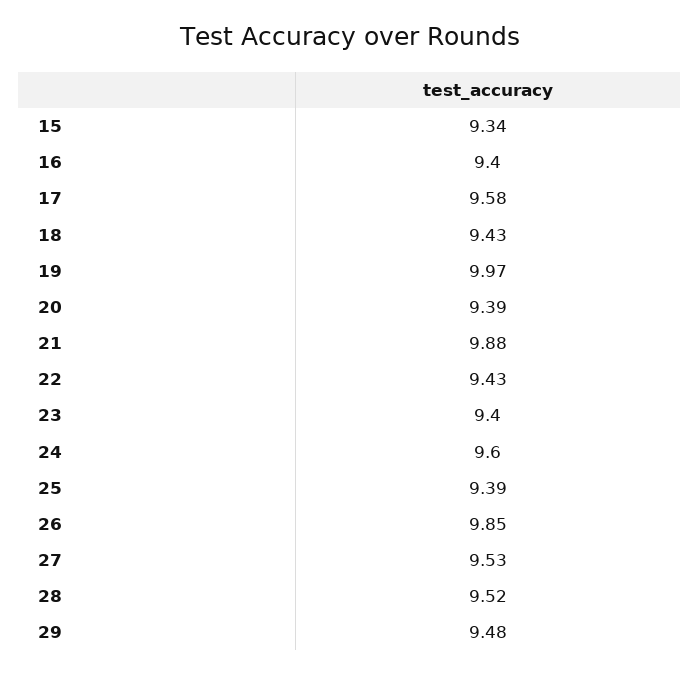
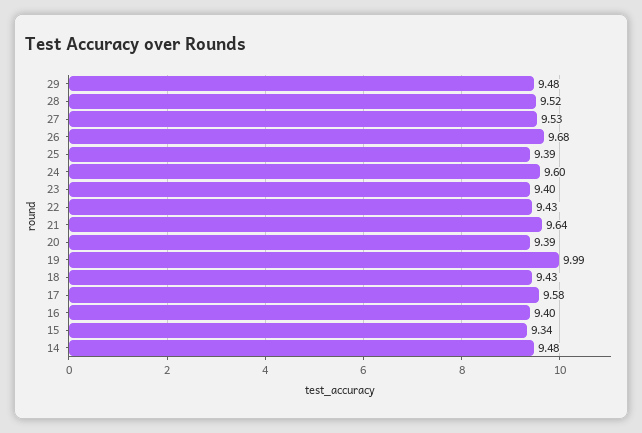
  {
    "15": 9.34,
    "16": 9.4,
    "17": 9.58,
    "18": 9.43,
-   "19": 9.97,
+   "19": 9.99,
    "20": 9.39,
-   "21": 9.88,
+   "21": 9.64,
    "22": 9.43,
    "23": 9.4,
    "24": 9.6,
    "25": 9.39,
-   "26": 9.85,
+   "26": 9.68,
    "27": 9.53,
    "28": 9.52,
-   "29": 9.48
+   "29": 9.48,
+   "14": 9.48
  }

